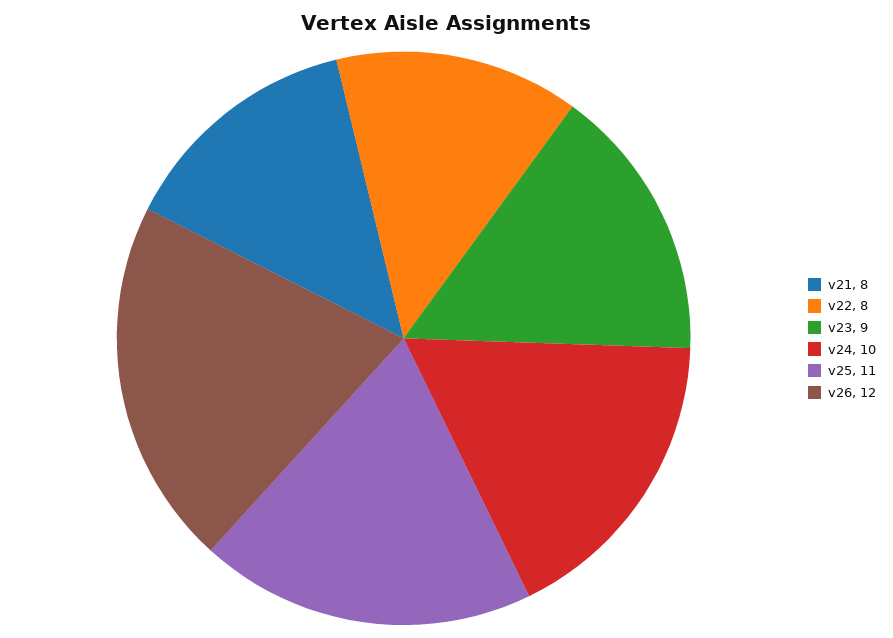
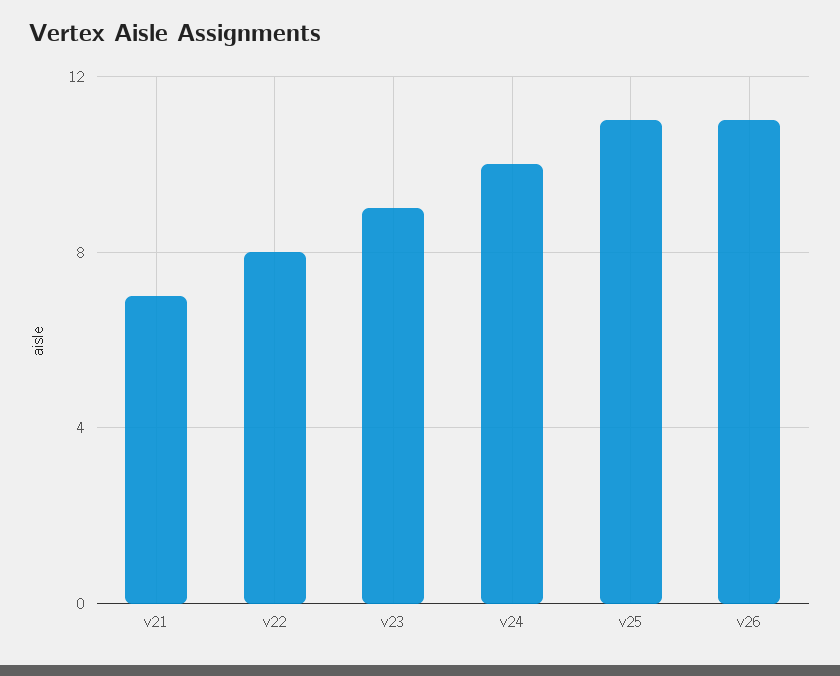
  {
-   "v21": 8,
+   "v21": 7,
    "v22": 8,
    "v23": 9,
    "v24": 10,
    "v25": 11,
-   "v26": 12
+   "v26": 11
  }

